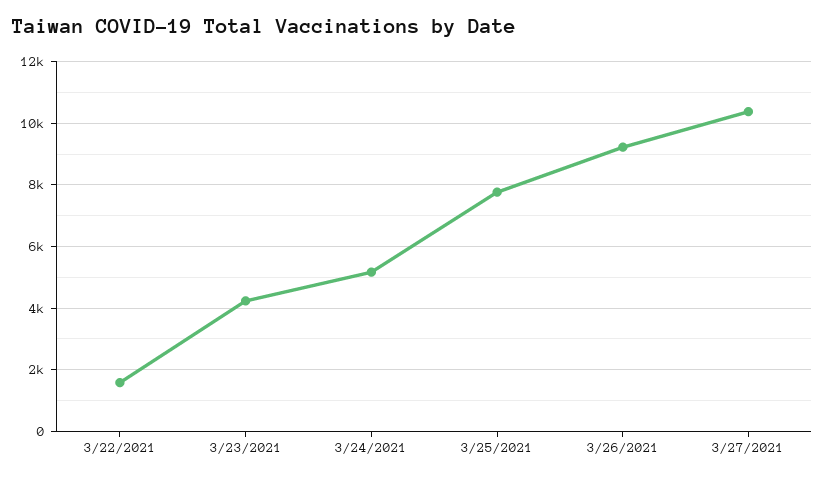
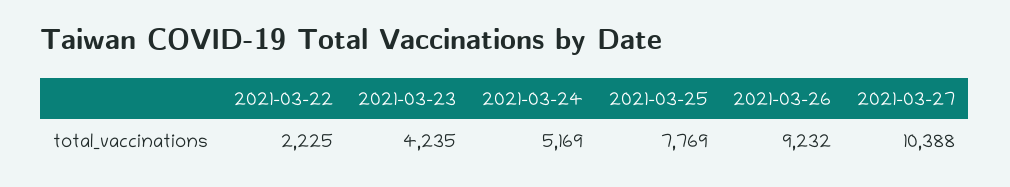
  {
-   "3/22/2021": 1600,
+   "3/22/2021": 2225,
    "3/23/2021": 4235,
    "3/24/2021": 5169,
    "3/25/2021": 7769,
    "3/26/2021": 9232,
    "3/27/2021": 10388
  }

